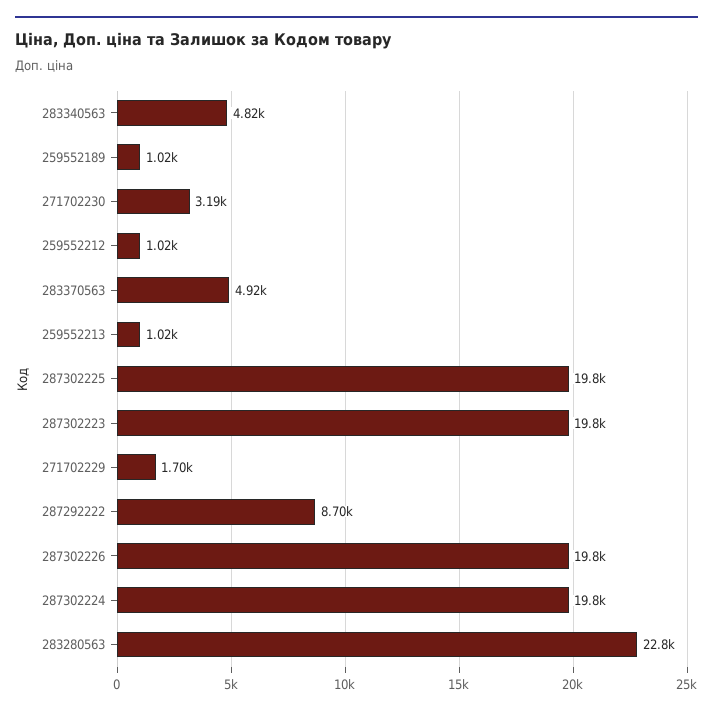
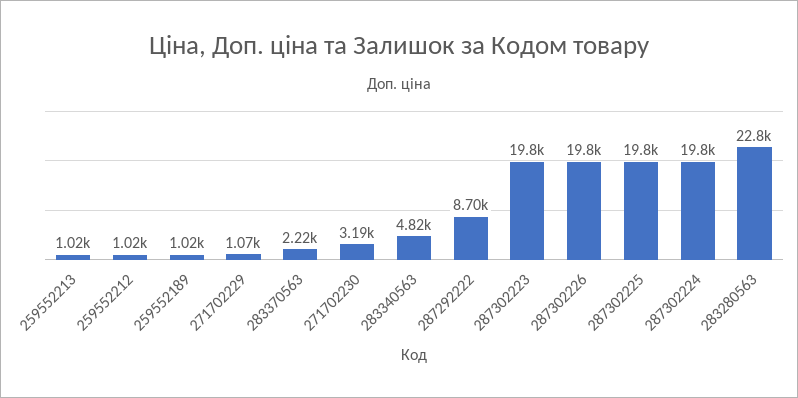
  {
    "283340563": 4820,
    "259552189": 1020,
    "271702230": 3190,
    "259552212": 1020,
-   "283370563": 4920,
+   "283370563": 2220,
    "259552213": 1020,
    "287302225": 19800,
    "287302223": 19800,
-   "271702229": 1700,
+   "271702229": 1070,
    "287292222": 8700,
    "287302226": 19800,
    "287302224": 19800,
    "283280563": 22800
  }

